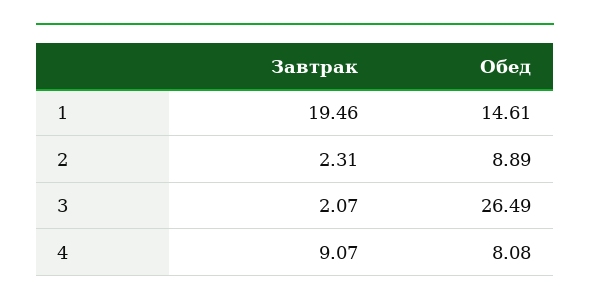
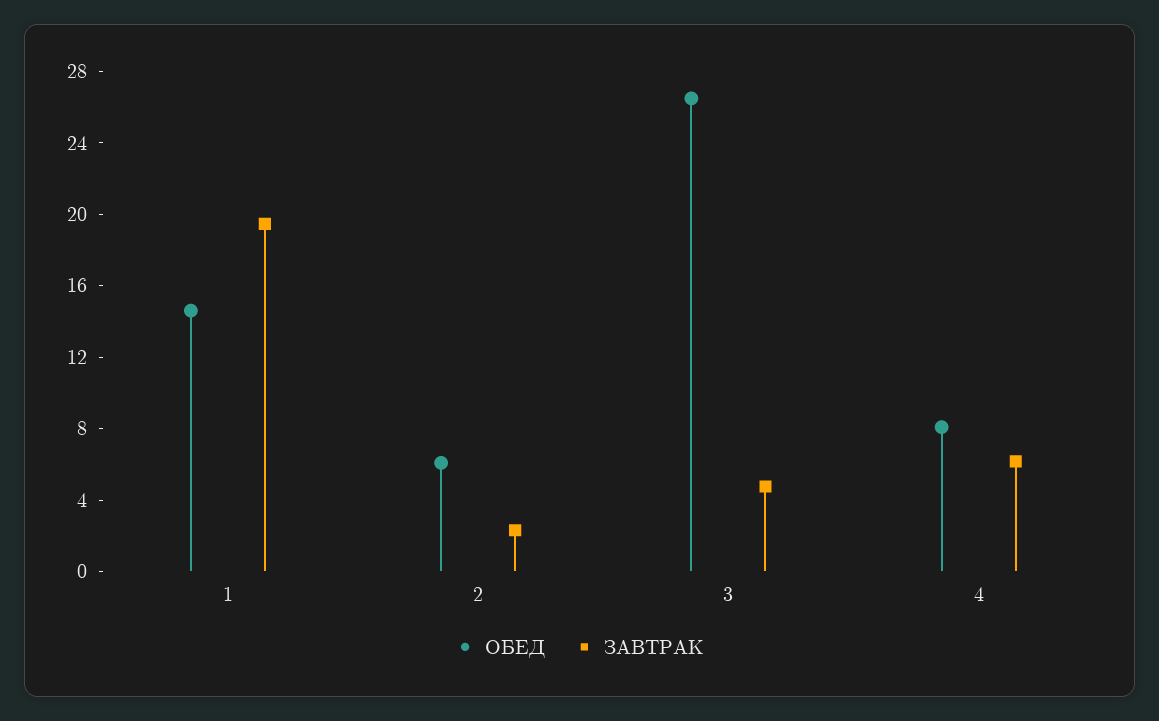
  {
    "Завтрак": {
      "1": 19.46,
      "2": 2.31,
-     "3": 2.07,
+     "3": 5,
-     "4": 9.07
+     "4": 6
    },
    "Обед": {
      "1": 14.61,
-     "2": 8.89,
+     "2": 6,
      "3": 26.49,
      "4": 8.08
    }
  }

